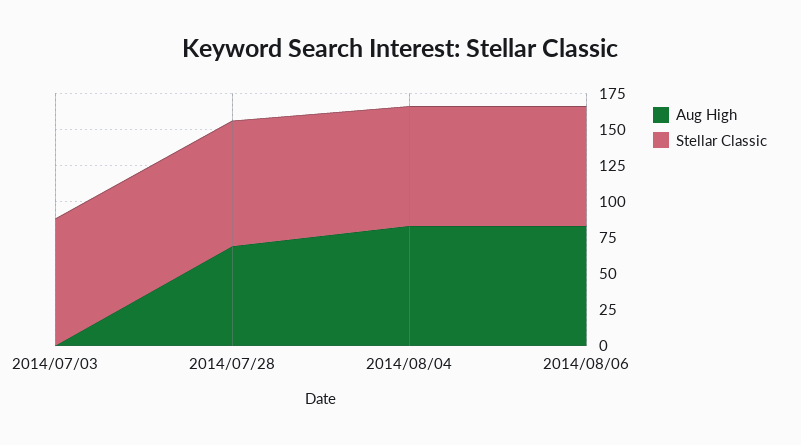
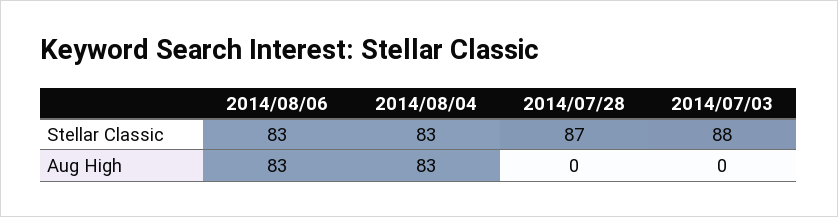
  {
    "Aug High": {
      "2014/07/03": 0,
-     "2014/07/28": 75,
+     "2014/07/28": 0,
      "2014/08/04": 83,
      "2014/08/06": 83
    },
    "Stellar Classic": {
      "2014/07/03": 88,
      "2014/07/28": 87,
      "2014/08/04": 83,
      "2014/08/06": 83
    }
  }

